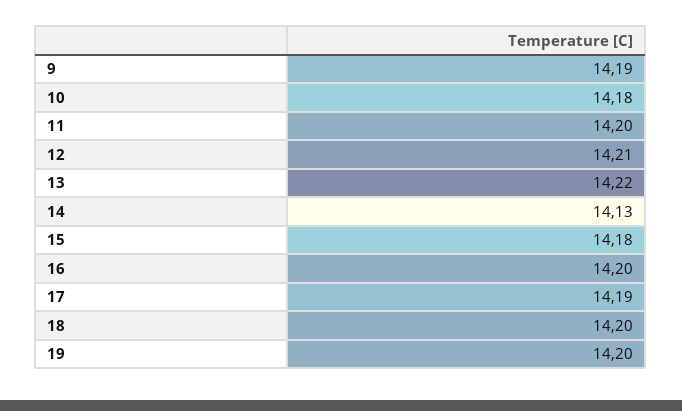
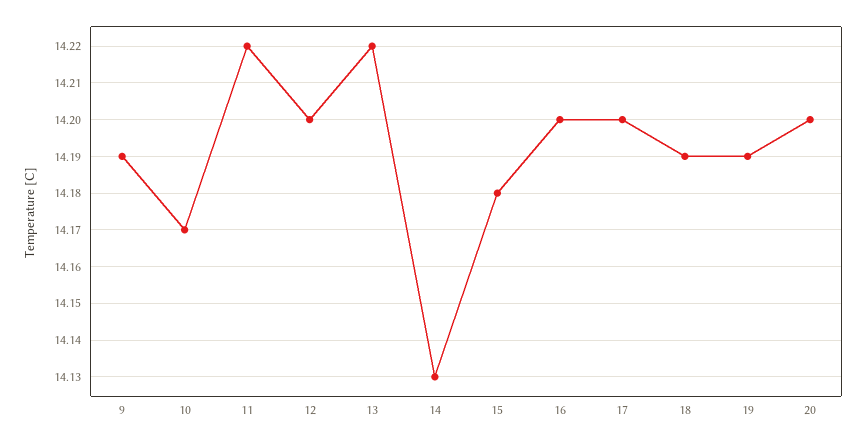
  {
    "9": 14.19,
-   "10": 14.18,
+   "10": 14.17,
-   "11": 14.2,
+   "11": 14.22,
-   "12": 14.21,
+   "12": 14.2,
    "13": 14.22,
    "14": 14.13,
    "15": 14.18,
    "16": 14.2,
-   "17": 14.19,
+   "17": 14.2,
-   "18": 14.2,
+   "18": 14.19,
-   "19": 14.2
+   "19": 14.19,
+   "20": 14.2
  }

